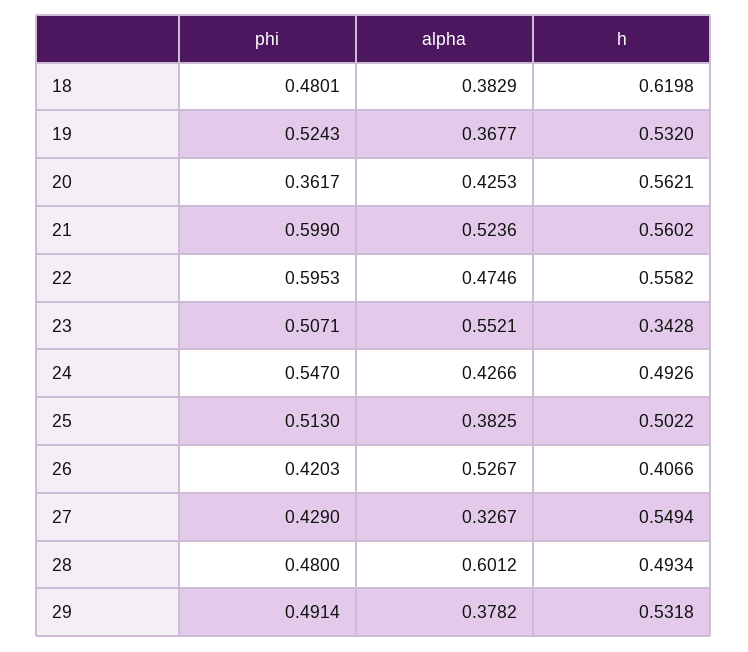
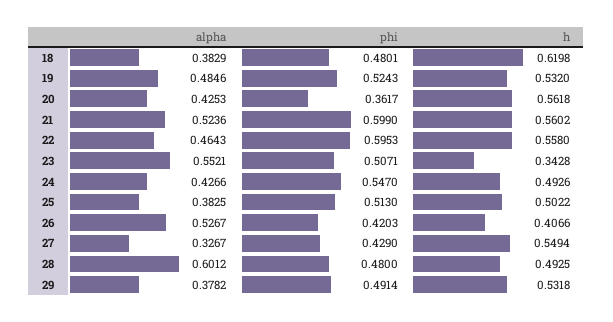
  {
    "phi": {
      "18": 0.4801,
      "19": 0.5243,
      "20": 0.3617,
      "21": 0.599,
      "22": 0.5953,
      "23": 0.5071,
      "24": 0.547,
      "25": 0.513,
      "26": 0.4203,
      "27": 0.429,
      "28": 0.48,
      "29": 0.4914
    },
    "alpha": {
      "18": 0.3829,
-     "19": 0.3677,
+     "19": 0.4846,
      "20": 0.4253,
      "21": 0.5236,
-     "22": 0.4746,
+     "22": 0.4643,
      "23": 0.5521,
      "24": 0.4266,
      "25": 0.3825,
      "26": 0.5267,
      "27": 0.3267,
      "28": 0.6012,
      "29": 0.3782
    },
    "h": {
      "18": 0.6198,
      "19": 0.532,
-     "20": 0.5621,
+     "20": 0.5618,
      "21": 0.5602,
-     "22": 0.5582,
+     "22": 0.558,
      "23": 0.3428,
      "24": 0.4926,
      "25": 0.5022,
      "26": 0.4066,
      "27": 0.5494,
-     "28": 0.4934,
+     "28": 0.4925,
      "29": 0.5318
    }
  }

